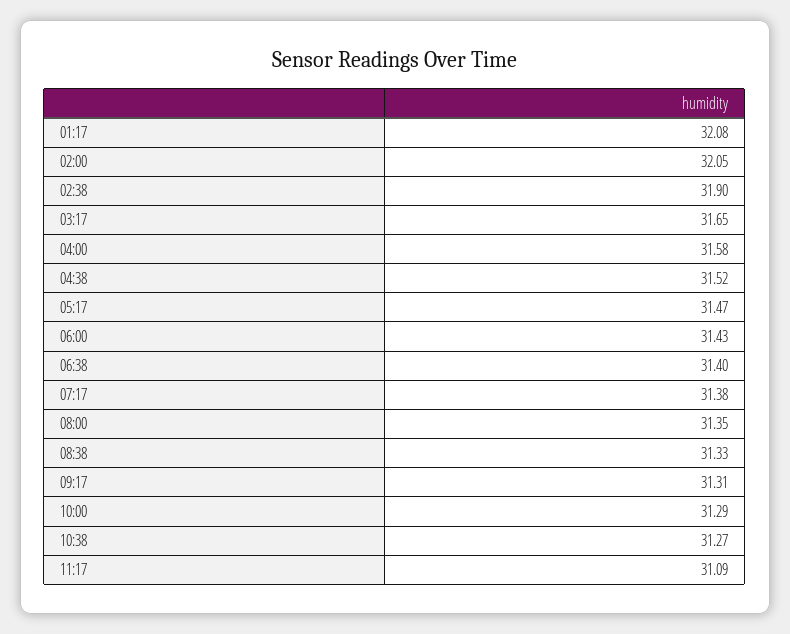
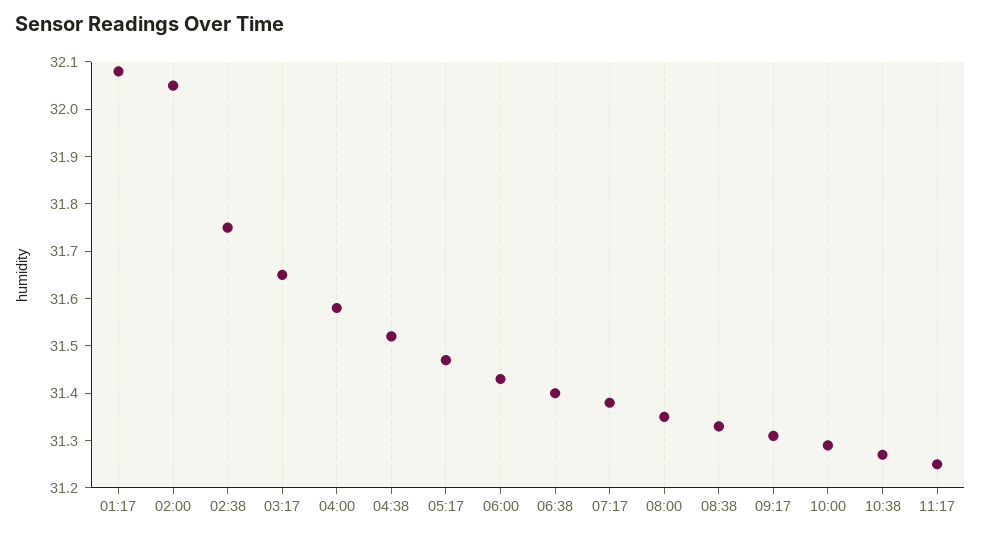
  {
    "01:17": 32.08,
    "02:00": 32.05,
-   "02:38": 31.9,
+   "02:38": 31.75,
    "03:17": 31.65,
    "04:00": 31.58,
    "04:38": 31.52,
    "05:17": 31.47,
    "06:00": 31.43,
    "06:38": 31.4,
    "07:17": 31.38,
    "08:00": 31.35,
    "08:38": 31.33,
    "09:17": 31.31,
    "10:00": 31.29,
    "10:38": 31.27,
-   "11:17": 31.09
+   "11:17": 31.25
  }

